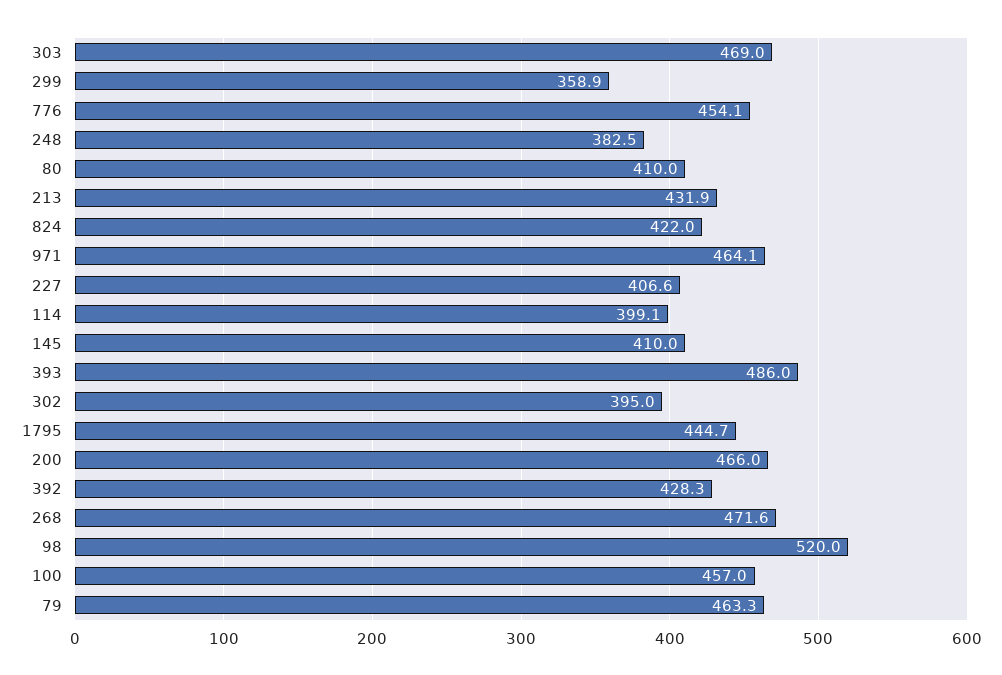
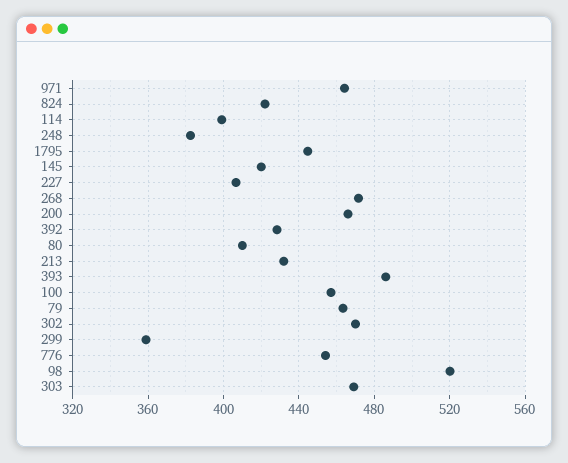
  {
    "303": 469,
    "299": 358.9,
    "776": 454.1,
    "248": 382.5,
    "80": 410,
    "213": 431.9,
    "824": 422,
    "971": 464.1,
    "227": 406.6,
    "114": 399.1,
-   "145": 410,
+   "145": 420,
    "393": 486,
-   "302": 395,
+   "302": 470,
    "1795": 444.7,
    "200": 466,
    "392": 428.3,
    "268": 471.6,
    "98": 520,
    "100": 457,
    "79": 463.3
  }

